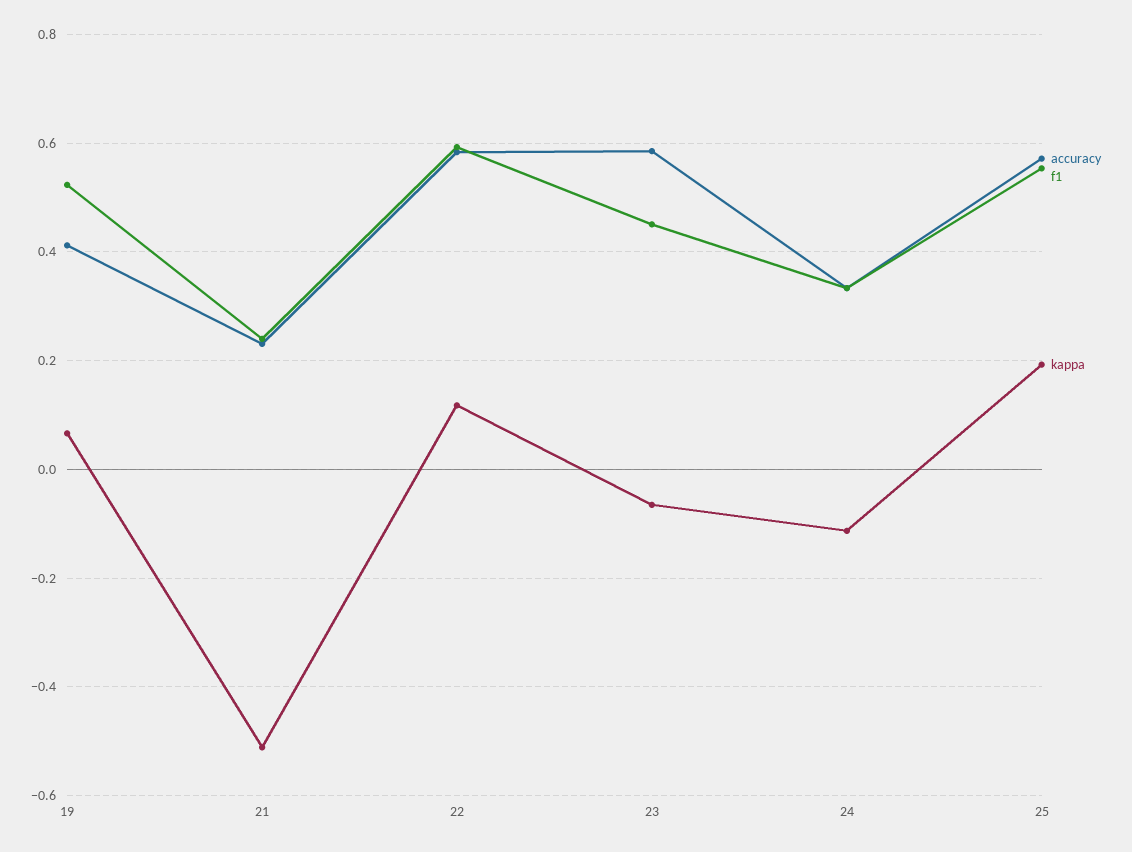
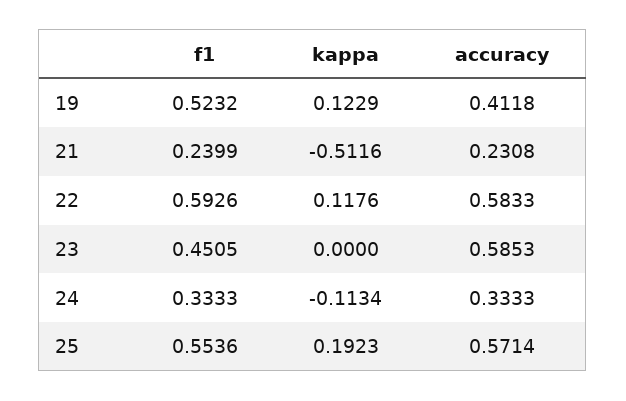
  {
    "accuracy": {
      "19": 0.4118,
      "21": 0.2308,
      "22": 0.5833,
      "23": 0.5853,
      "24": 0.3333,
      "25": 0.5714
    },
    "f1": {
      "19": 0.5232,
      "21": 0.2399,
      "22": 0.5926,
      "23": 0.4505,
      "24": 0.3333,
      "25": 0.5536
    },
    "kappa": {
-     "19": 0.06,
+     "19": 0.1229,
      "21": -0.5116,
      "22": 0.1176,
-     "23": -0.06,
+     "23": 0,
      "24": -0.1134,
      "25": 0.1923
    }
  }

